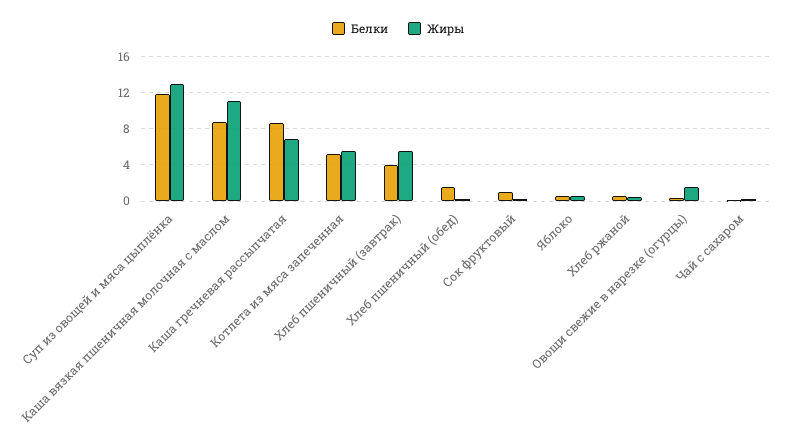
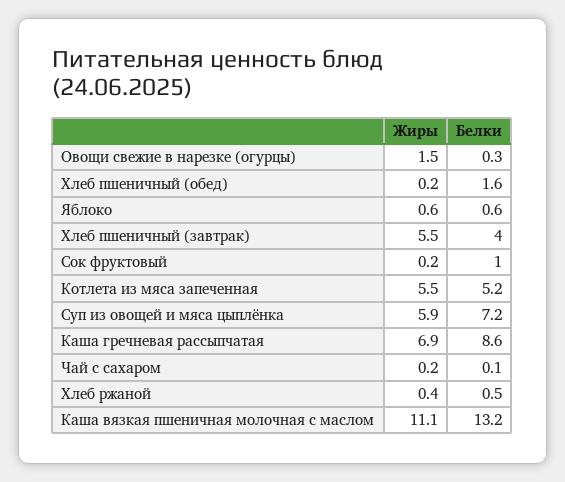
  {
    "Белки": {
-     "Суп из овощей и мяса цыплёнка": 12,
+     "Суп из овощей и мяса цыплёнка": 7.2,
-     "Каша вязкая пшеничная молочная с маслом": 9,
+     "Каша вязкая пшеничная молочная с маслом": 13.2,
      "Каша гречневая рассыпчатая": 8.6,
      "Котлета из мяса запеченная": 5.2,
      "Хлеб пшеничный (завтрак)": 4,
      "Хлеб пшеничный (обед)": 1.6,
      "Сок фруктовый": 1,
      "Яблоко": 0.6,
      "Хлеб ржаной": 0.5,
      "Овощи свежие в нарезке (огурцы)": 0.3,
      "Чай с сахаром": 0.1
    },
    "Жиры": {
-     "Суп из овощей и мяса цыплёнка": 13,
+     "Суп из овощей и мяса цыплёнка": 5.9,
      "Каша вязкая пшеничная молочная с маслом": 11.1,
      "Каша гречневая рассыпчатая": 6.9,
      "Котлета из мяса запеченная": 5.5,
      "Хлеб пшеничный (завтрак)": 5.5,
      "Хлеб пшеничный (обед)": 0.2,
      "Сок фруктовый": 0.2,
      "Яблоко": 0.6,
      "Хлеб ржаной": 0.4,
      "Овощи свежие в нарезке (огурцы)": 1.5,
      "Чай с сахаром": 0.2
    }
  }

